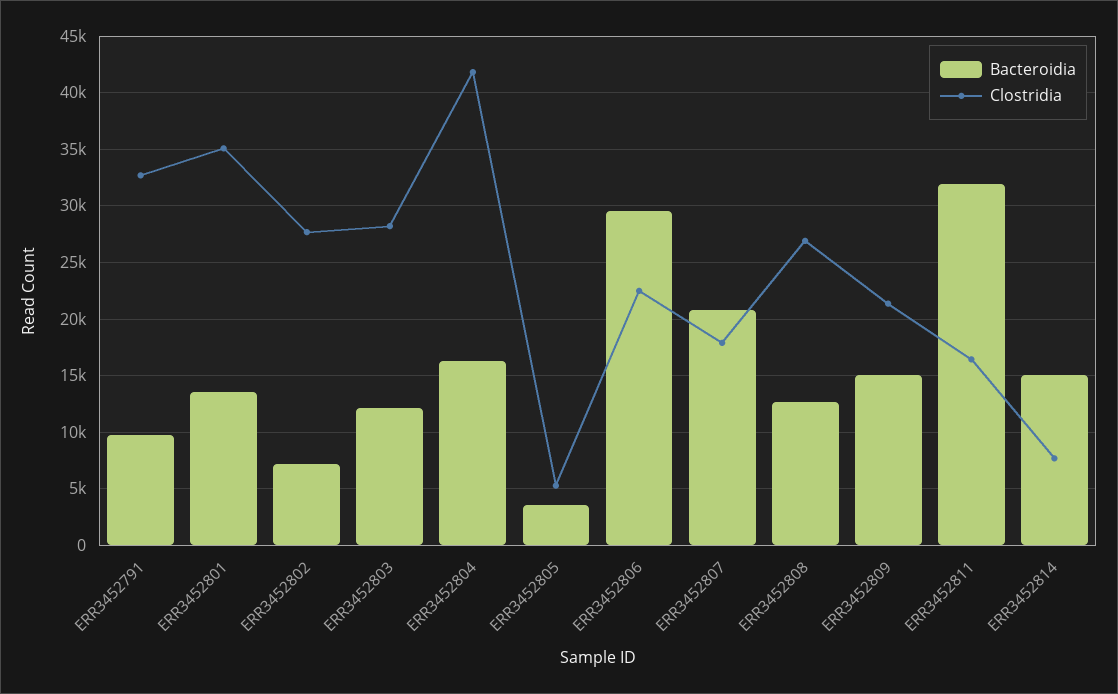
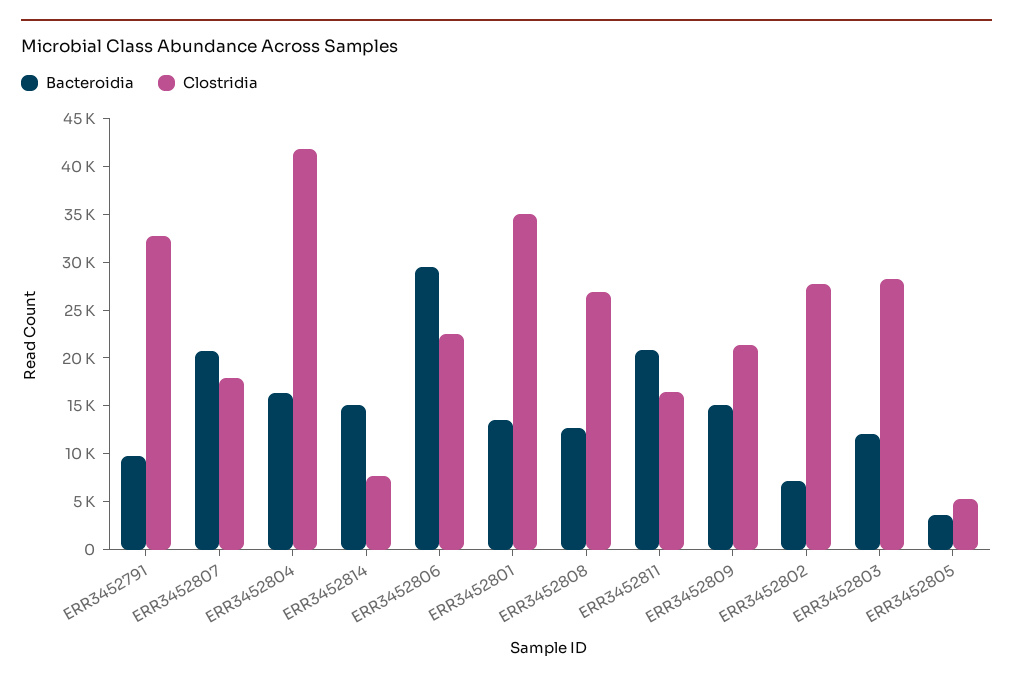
  {
    "Bacteroidia": {
      "ERR3452791": 10000,
      "ERR3452801": 14000,
      "ERR3452802": 7000,
      "ERR3452803": 12000,
      "ERR3452804": 16000,
      "ERR3452805": 4000,
      "ERR3452806": 30000,
      "ERR3452807": 21000,
      "ERR3452808": 13000,
      "ERR3452809": 15000,
-     "ERR3452811": 32000,
+     "ERR3452811": 21000,
      "ERR3452814": 15000
    },
    "Clostridia": {
      "ERR3452791": 33000,
      "ERR3452801": 35000,
      "ERR3452802": 28000,
      "ERR3452803": 28000,
      "ERR3452804": 42000,
      "ERR3452805": 5000,
      "ERR3452806": 22000,
      "ERR3452807": 18000,
      "ERR3452808": 27000,
      "ERR3452809": 21000,
      "ERR3452811": 16000,
      "ERR3452814": 8000
    }
  }

